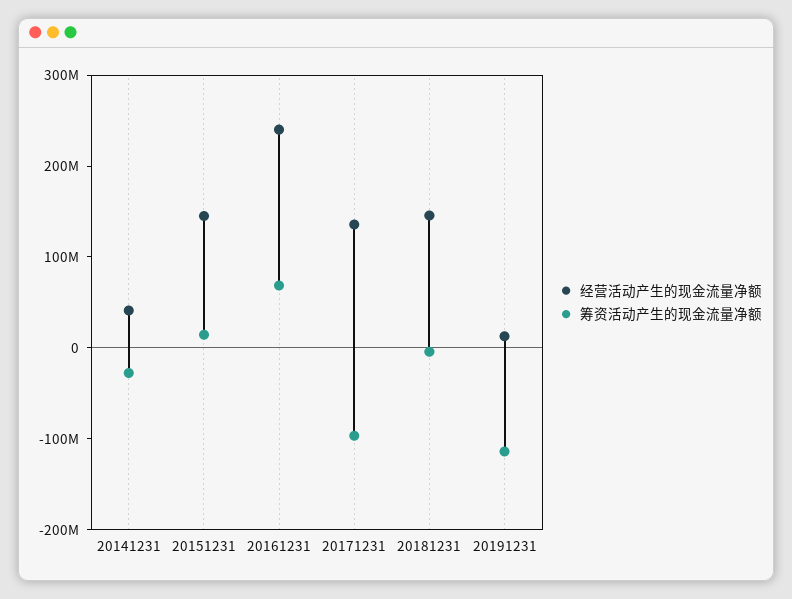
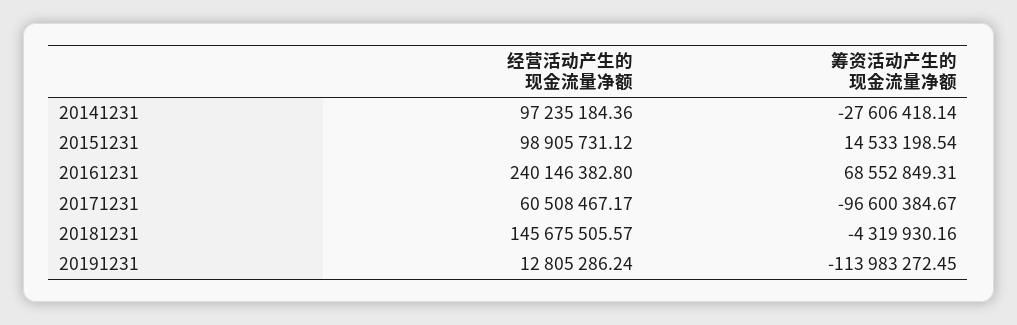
  {
    "经营活动产生的现金流量净额": {
-     "20141231": 40000000,
+     "20141231": 97235184.36,
-     "20151231": 140000000,
+     "20151231": 98905731.12,
      "20161231": 240146382.8,
-     "20171231": 140000000,
+     "20171231": 60508467.17,
      "20181231": 145675505.57,
      "20191231": 12805286.24
    },
    "筹资活动产生的现金流量净额": {
      "20141231": -27606418.14,
      "20151231": 14533198.54,
      "20161231": 68552849.31,
      "20171231": -96600384.67,
      "20181231": -4319930.16,
      "20191231": -113983272.45
    }
  }

